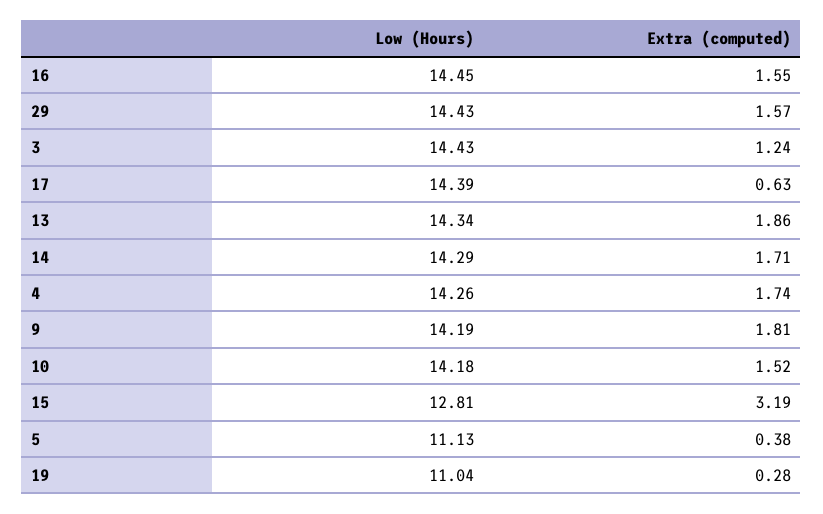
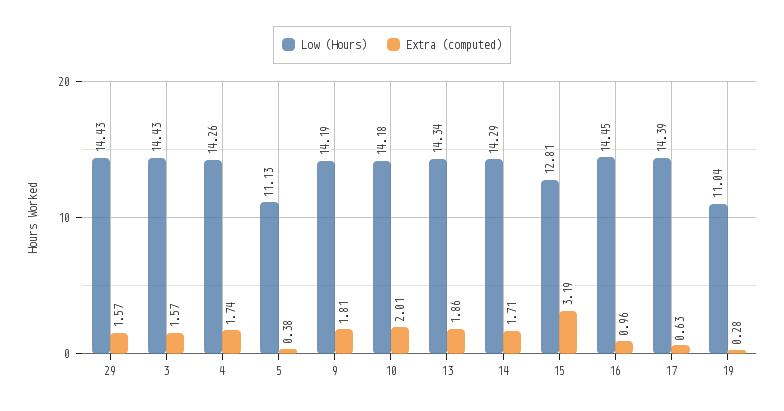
  {
    "Low (Hours)": {
      "16": 14.45,
      "29": 14.43,
      "3": 14.43,
      "17": 14.39,
      "13": 14.34,
      "14": 14.29,
      "4": 14.26,
      "9": 14.19,
      "10": 14.18,
      "15": 12.81,
      "5": 11.13,
      "19": 11.04
    },
    "Extra (computed)": {
-     "16": 1.55,
+     "16": 0.96,
      "29": 1.57,
-     "3": 1.24,
+     "3": 1.57,
      "17": 0.63,
      "13": 1.86,
      "14": 1.71,
      "4": 1.74,
      "9": 1.81,
-     "10": 1.52,
+     "10": 2.01,
      "15": 3.19,
      "5": 0.38,
      "19": 0.28
    }
  }

